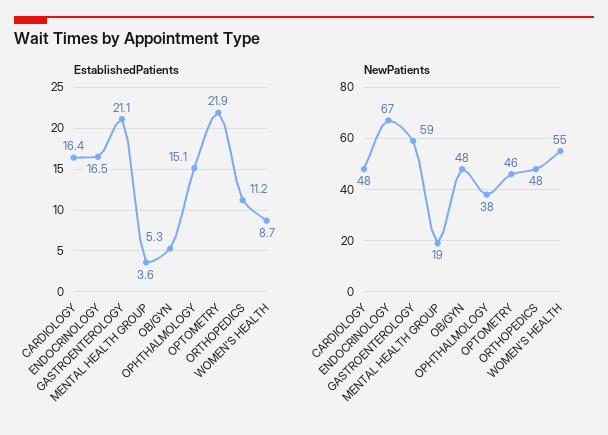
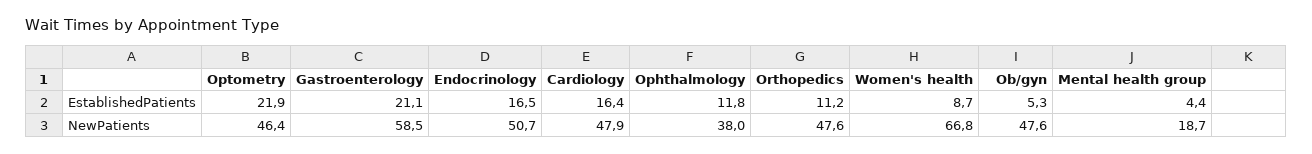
  {
    "EstablishedPatients": {
      "CARDIOLOGY": 16.4,
      "ENDOCRINOLOGY": 16.5,
      "GASTROENTEROLOGY": 21.1,
-     "MENTAL HEALTH GROUP": 3.6,
+     "MENTAL HEALTH GROUP": 4.4,
      "OB/GYN": 5.3,
-     "OPHTHALMOLOGY": 15.1,
+     "OPHTHALMOLOGY": 11.8,
      "OPTOMETRY": 21.9,
      "ORTHOPEDICS": 11.2,
      "WOMEN'S HEALTH": 8.7
    },
    "NewPatients": {
      "CARDIOLOGY": 47.9,
-     "ENDOCRINOLOGY": 67,
+     "ENDOCRINOLOGY": 50.7,
      "GASTROENTEROLOGY": 58.5,
      "MENTAL HEALTH GROUP": 18.7,
      "OB/GYN": 47.6,
      "OPHTHALMOLOGY": 38,
      "OPTOMETRY": 46.4,
      "ORTHOPEDICS": 47.6,
-     "WOMEN'S HEALTH": 55
+     "WOMEN'S HEALTH": 66.8
    }
  }

